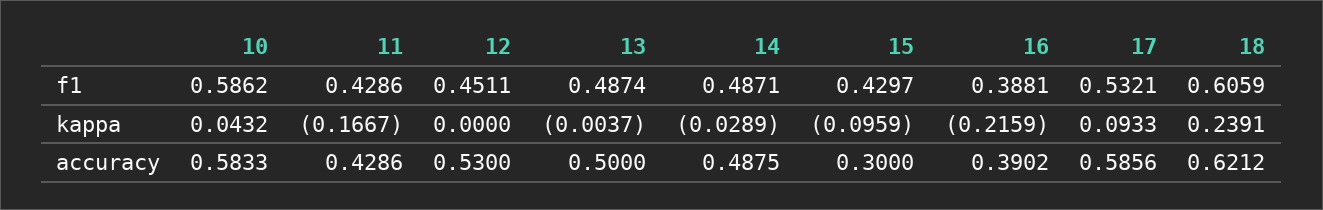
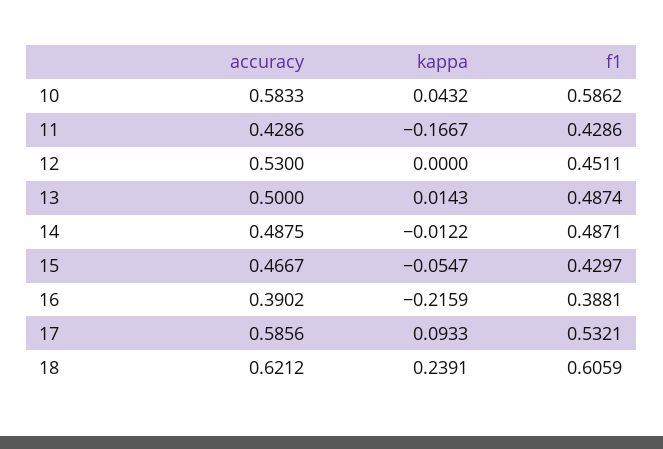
  {
    "10": {
      "f1": 0.5862,
      "kappa": 0.0432,
      "accuracy": 0.5833
    },
    "11": {
      "f1": 0.4286,
      "kappa": -0.1667,
      "accuracy": 0.4286
    },
    "12": {
      "f1": 0.4511,
      "kappa": 0,
      "accuracy": 0.53
    },
    "13": {
      "f1": 0.4874,
-     "kappa": -0.0037,
+     "kappa": 0.0143,
      "accuracy": 0.5
    },
    "14": {
      "f1": 0.4871,
-     "kappa": -0.0289,
+     "kappa": -0.0122,
      "accuracy": 0.4875
    },
    "15": {
      "f1": 0.4297,
-     "kappa": -0.0959,
+     "kappa": -0.0547,
-     "accuracy": 0.3
+     "accuracy": 0.4667
    },
    "16": {
      "f1": 0.3881,
      "kappa": -0.2159,
      "accuracy": 0.3902
    },
    "17": {
      "f1": 0.5321,
      "kappa": 0.0933,
      "accuracy": 0.5856
    },
    "18": {
      "f1": 0.6059,
      "kappa": 0.2391,
      "accuracy": 0.6212
    }
  }

